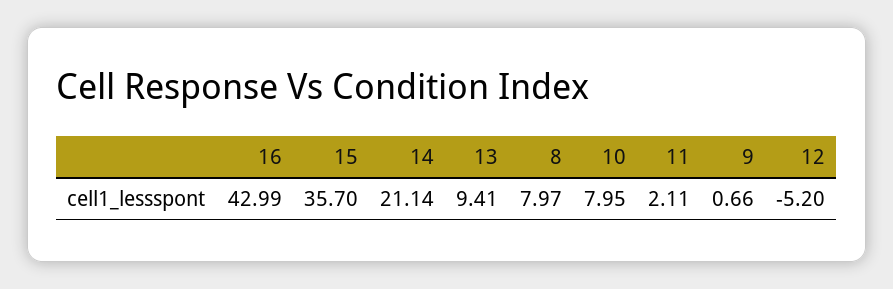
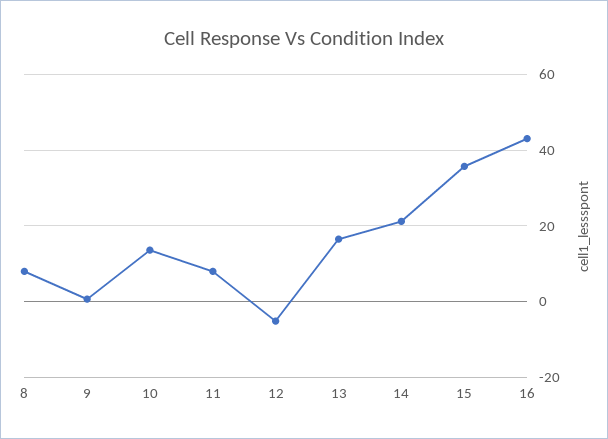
  {
    "16": 42.99,
    "15": 35.7,
    "14": 21.14,
-   "13": 9.41,
+   "13": 16,
    "8": 7.97,
-   "10": 7.95,
+   "10": 14,
-   "11": 2.11,
+   "11": 8,
    "9": 0.66,
    "12": -5.2
  }

